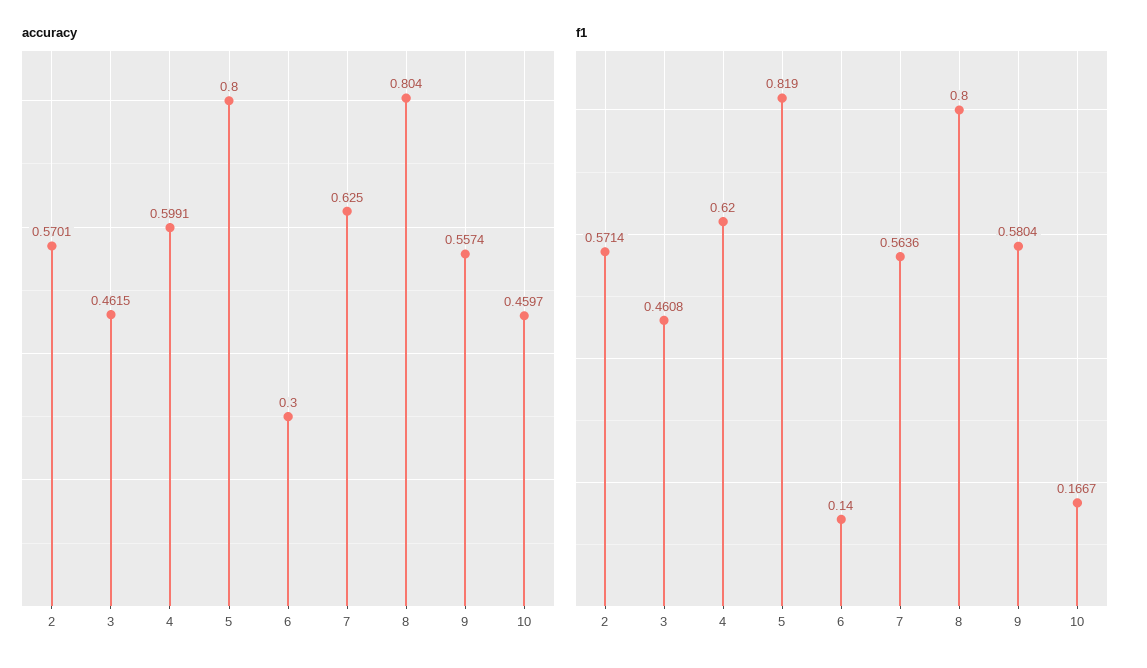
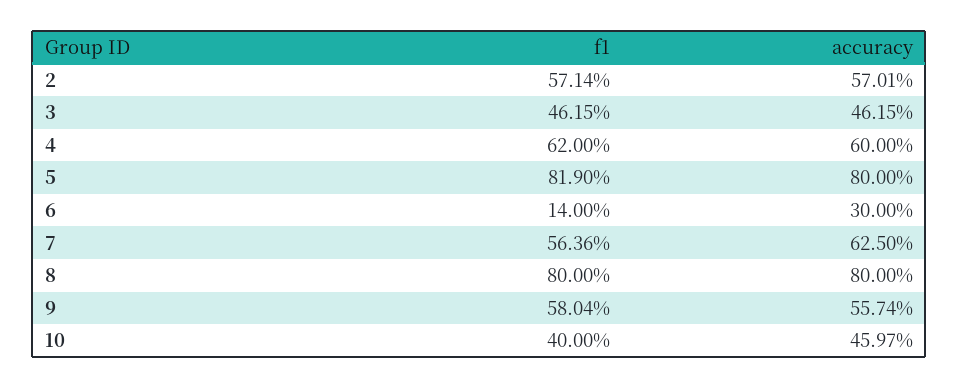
  {
    "accuracy": {
      "2": 0.5701,
      "3": 0.4615,
-     "4": 0.5991,
+     "4": 0.6,
      "5": 0.8,
      "6": 0.3,
      "7": 0.625,
-     "8": 0.804,
+     "8": 0.8,
      "9": 0.5574,
      "10": 0.4597
    },
    "f1": {
      "2": 0.5714,
-     "3": 0.4608,
+     "3": 0.4615,
      "4": 0.62,
      "5": 0.819,
      "6": 0.14,
      "7": 0.5636,
      "8": 0.8,
      "9": 0.5804,
-     "10": 0.1667
+     "10": 0.4
    }
  }

